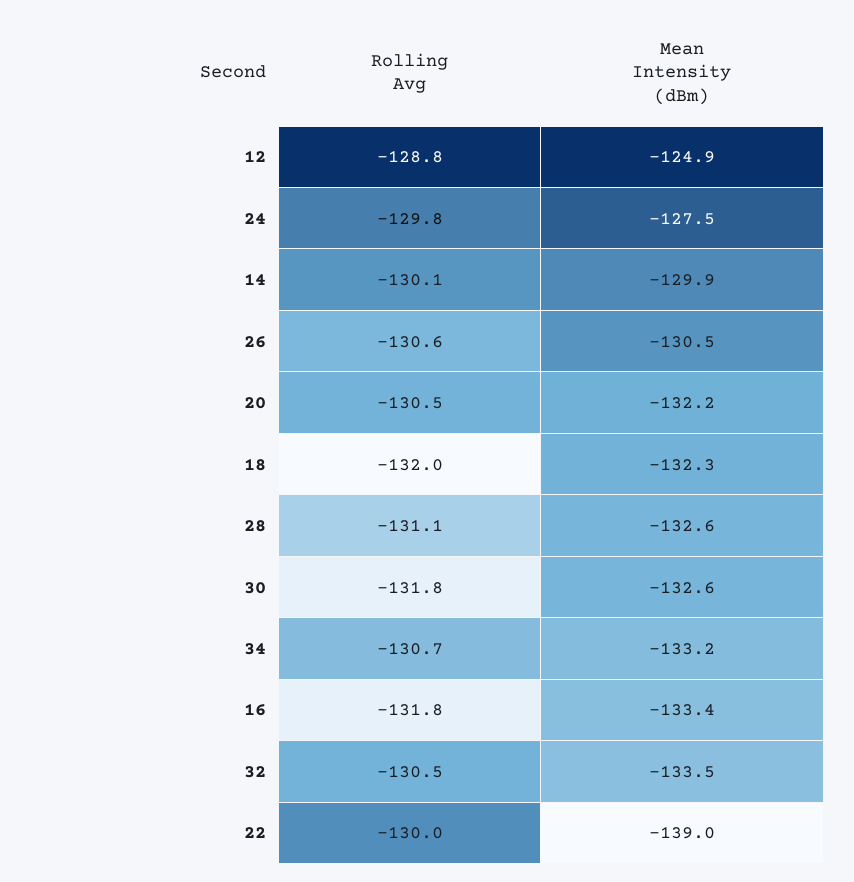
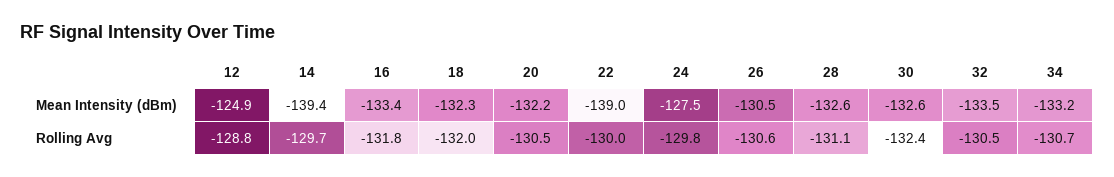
  {
    "Rolling Avg": {
      "12": -128.8,
      "24": -129.8,
-     "14": -130.1,
+     "14": -129.7,
      "26": -130.6,
      "20": -130.5,
      "18": -132,
      "28": -131.1,
-     "30": -131.8,
+     "30": -132.4,
      "34": -130.7,
      "16": -131.8,
      "32": -130.5,
      "22": -130
    },
    "Mean Intensity (dBm)": {
      "12": -124.9,
      "24": -127.5,
-     "14": -129.9,
+     "14": -139.4,
      "26": -130.5,
      "20": -132.2,
      "18": -132.3,
      "28": -132.6,
      "30": -132.6,
      "34": -133.2,
      "16": -133.4,
      "32": -133.5,
      "22": -139
    }
  }

